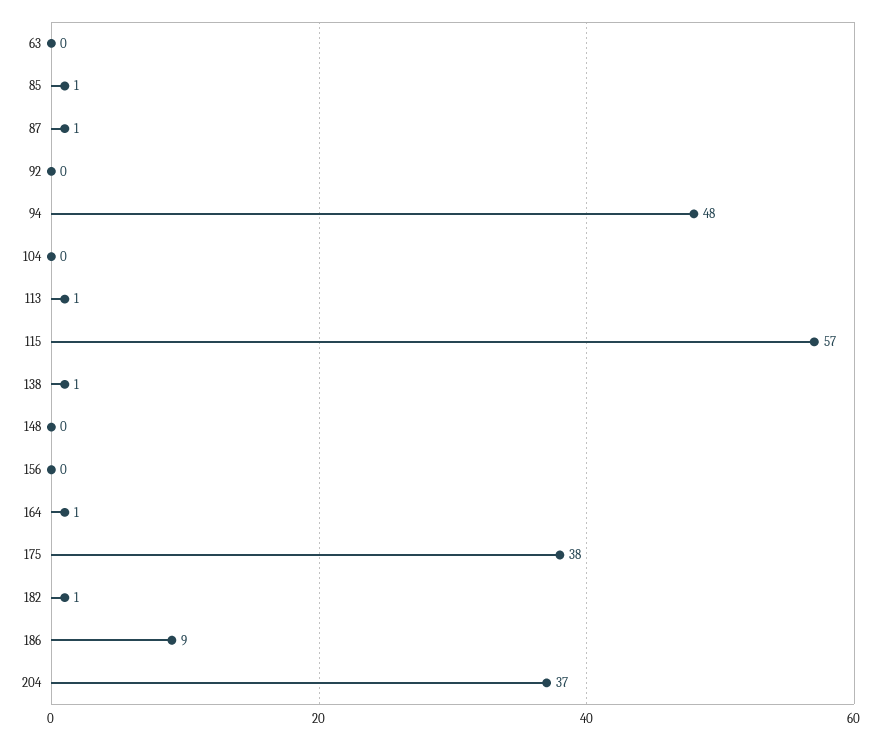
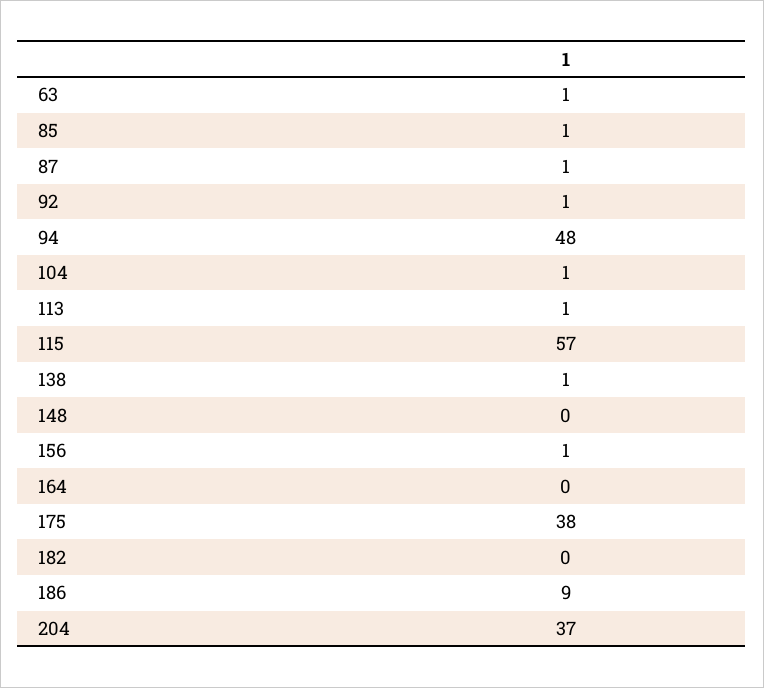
  {
-   "63": 0,
+   "63": 1,
    "85": 1,
    "87": 1,
-   "92": 0,
+   "92": 1,
    "94": 48,
-   "104": 0,
+   "104": 1,
    "113": 1,
    "115": 57,
    "138": 1,
    "148": 0,
-   "156": 0,
+   "156": 1,
-   "164": 1,
+   "164": 0,
    "175": 38,
-   "182": 1,
+   "182": 0,
    "186": 9,
    "204": 37
  }

